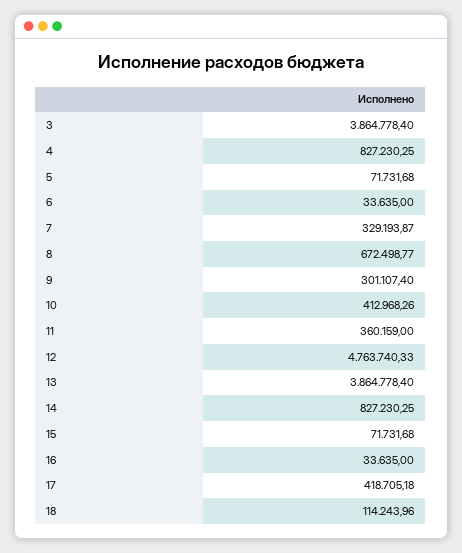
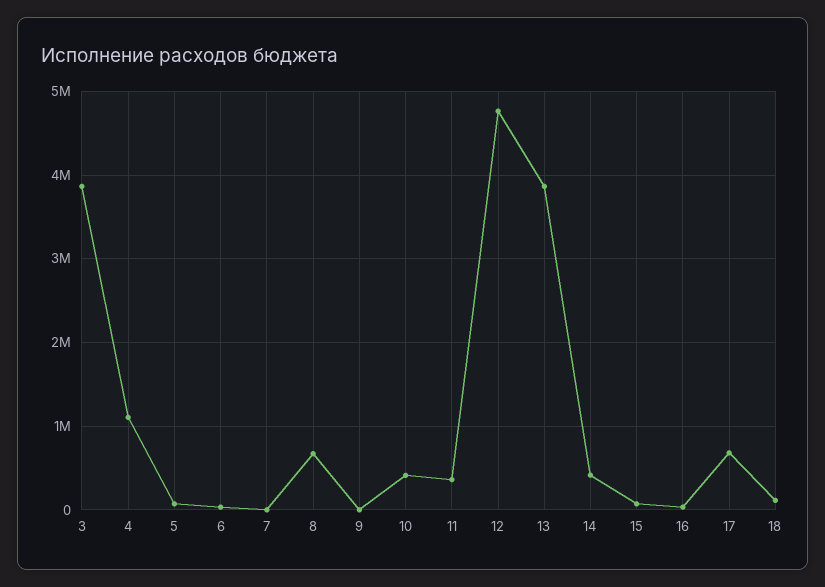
  {
    "3": 3864778.4,
-   "4": 827230.25,
+   "4": 1100000,
    "5": 71731.68,
    "6": 33635,
-   "7": 329193.87,
+   "7": 0,
    "8": 672498.77,
-   "9": 301107.4,
+   "9": 0,
    "10": 412968.26,
    "11": 360159,
    "12": 4763740.33,
    "13": 3864778.4,
-   "14": 827230.25,
+   "14": 400000,
    "15": 71731.68,
    "16": 33635,
-   "17": 418705.18,
+   "17": 700000,
    "18": 114243.96
  }

